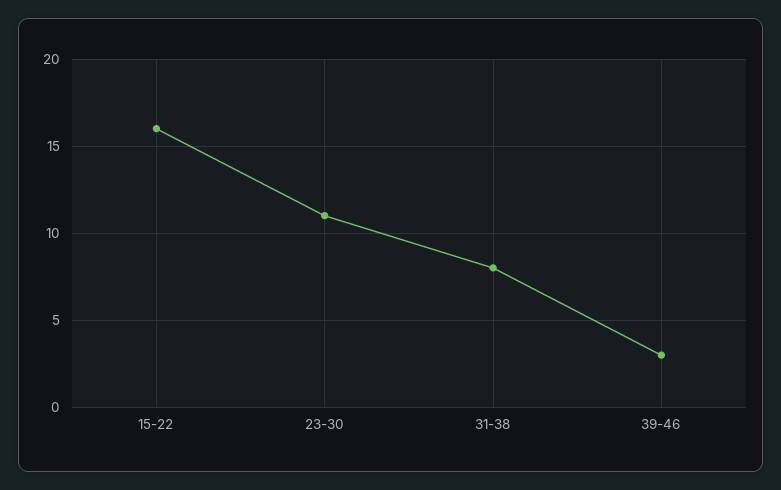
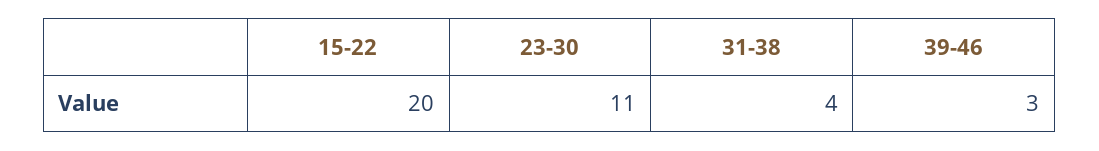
  {
-   "15-22": 16,
+   "15-22": 20,
    "23-30": 11,
-   "31-38": 8,
+   "31-38": 4,
    "39-46": 3
  }

